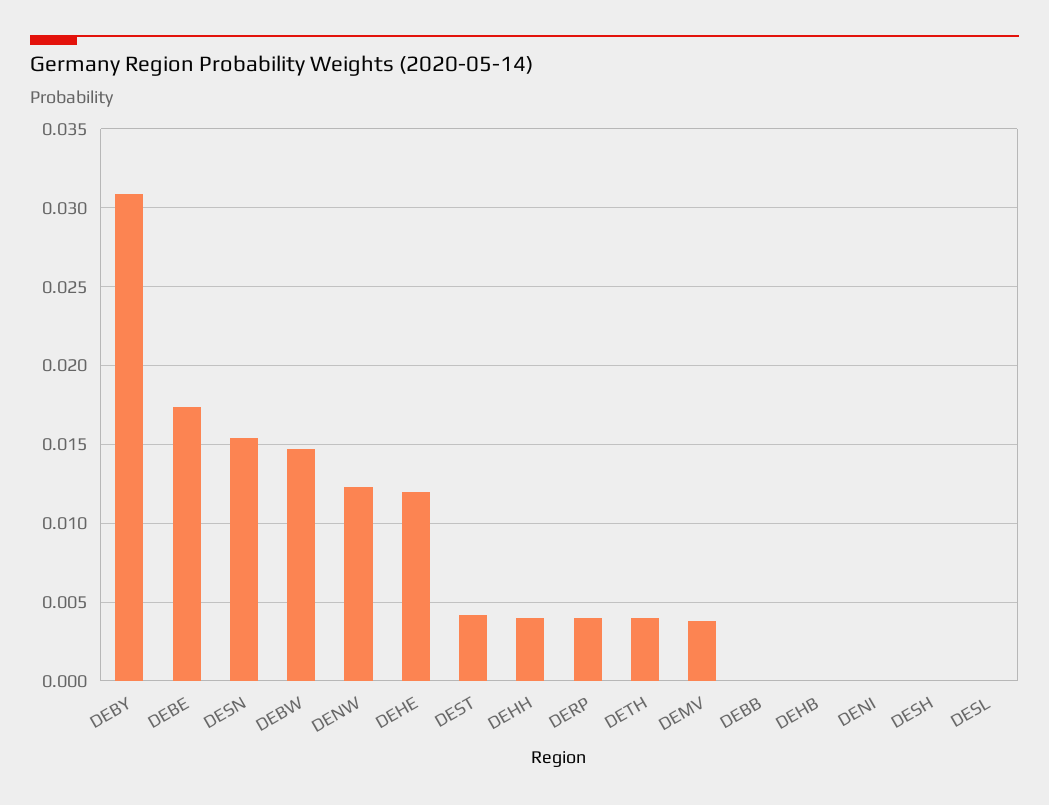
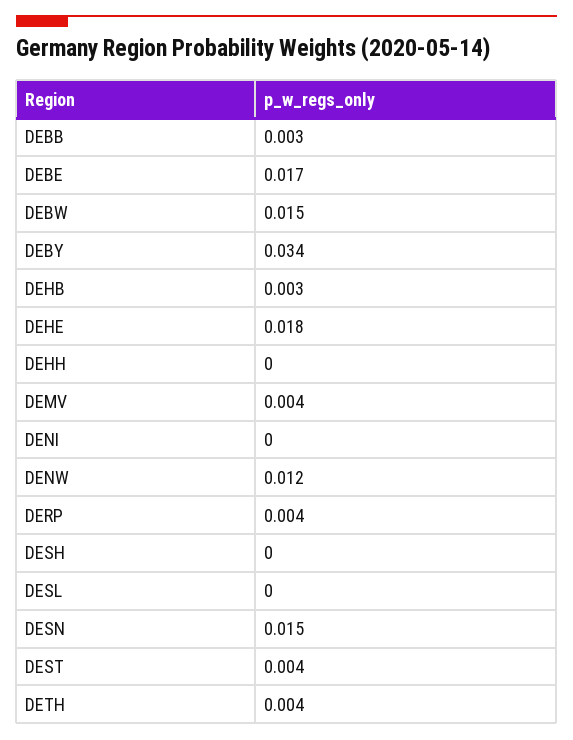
  {
-   "DEBY": 0.031,
+   "DEBY": 0.034,
    "DEBE": 0.017,
    "DESN": 0.015,
    "DEBW": 0.015,
    "DENW": 0.012,
-   "DEHE": 0.012,
+   "DEHE": 0.018,
    "DEST": 0.004,
-   "DEHH": 0.004,
+   "DEHH": 0,
    "DERP": 0.004,
    "DETH": 0.004,
    "DEMV": 0.004,
-   "DEBB": 0,
+   "DEBB": 0.003,
-   "DEHB": 0,
+   "DEHB": 0.003,
    "DENI": 0,
    "DESH": 0,
    "DESL": 0
  }

